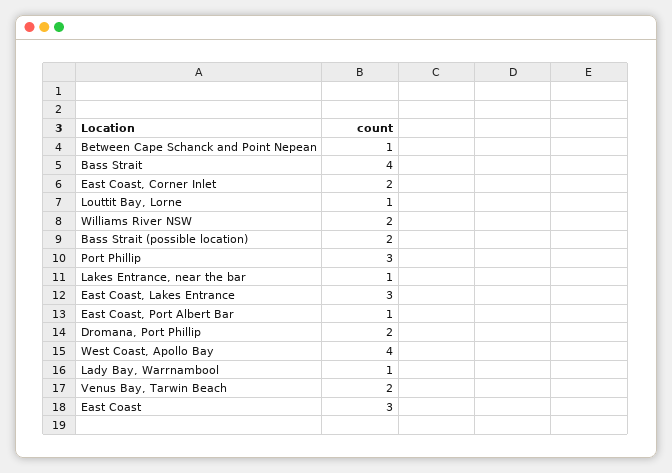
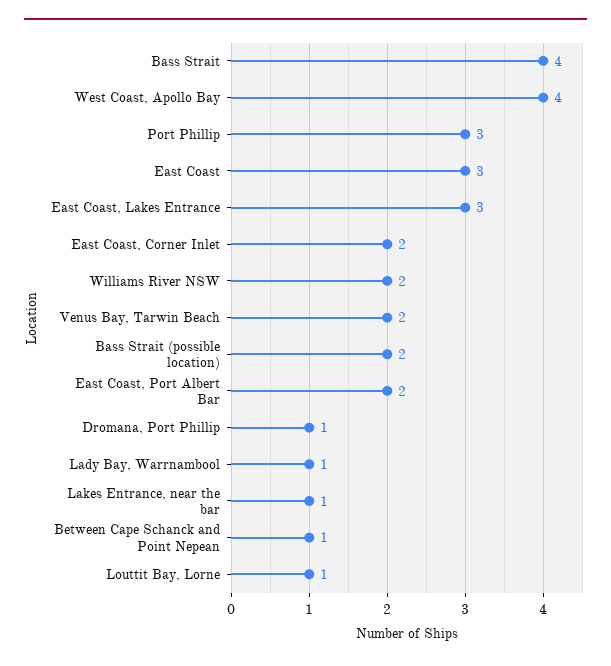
  {
    "Between Cape Schanck and Point Nepean": 1,
    "Bass Strait": 4,
    "East Coast, Corner Inlet": 2,
    "Louttit Bay, Lorne": 1,
    "Williams River NSW": 2,
    "Bass Strait (possible location)": 2,
    "Port Phillip": 3,
    "Lakes Entrance, near the bar": 1,
    "East Coast, Lakes Entrance": 3,
-   "East Coast, Port Albert Bar": 1,
+   "East Coast, Port Albert Bar": 2,
-   "Dromana, Port Phillip": 2,
+   "Dromana, Port Phillip": 1,
    "West Coast, Apollo Bay": 4,
    "Lady Bay, Warrnambool": 1,
    "Venus Bay, Tarwin Beach": 2,
    "East Coast": 3
  }

